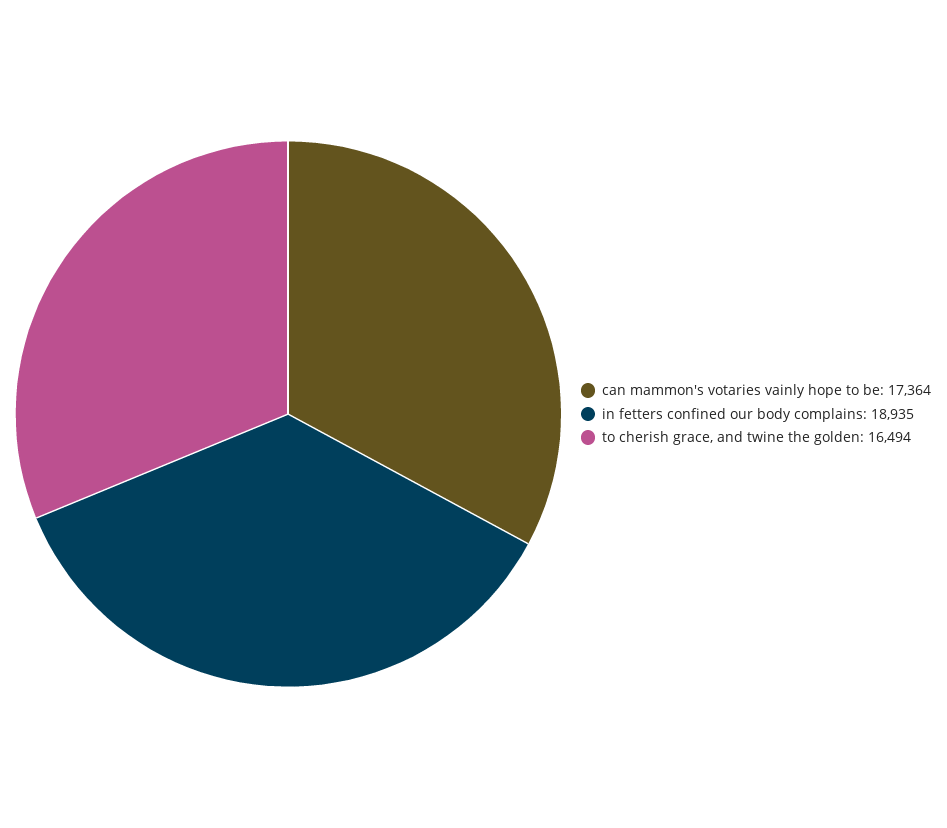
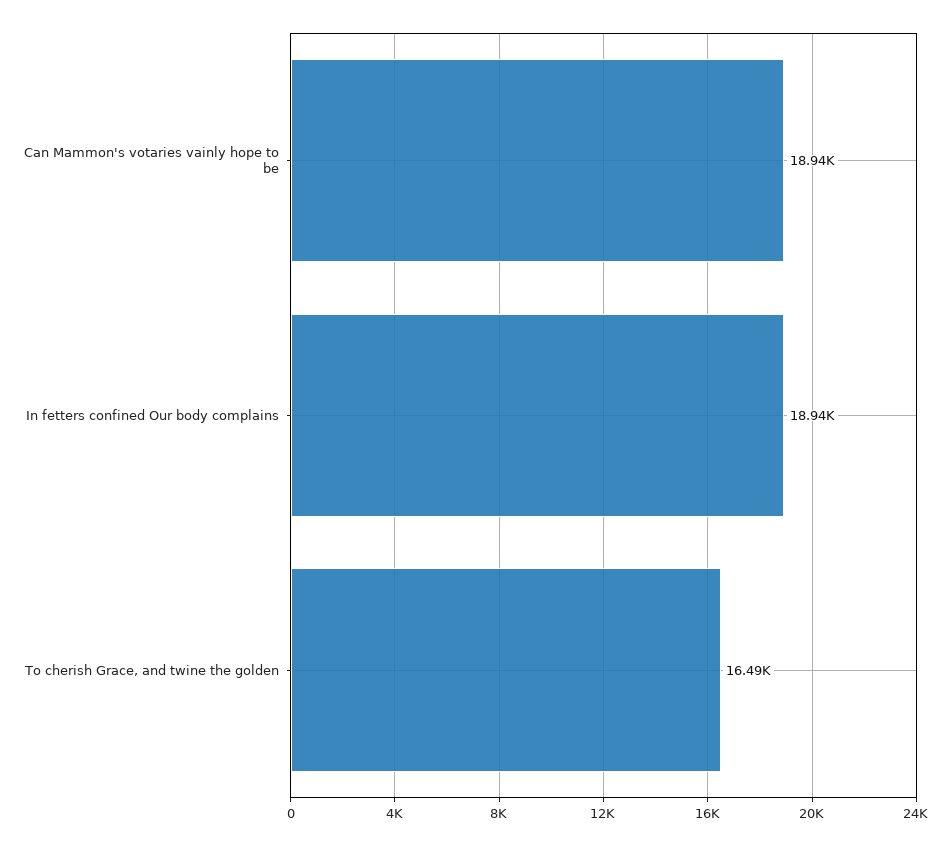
  {
-   "can mammon's votaries vainly hope to be": 17364,
+   "can mammon's votaries vainly hope to be": 18940,
    "in fetters confined our body complains": 18935,
    "to cherish grace, and twine the golden": 16494
  }

